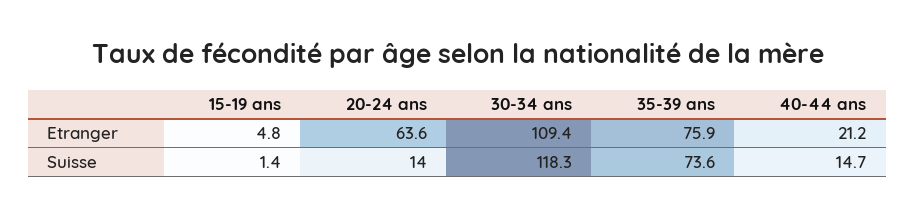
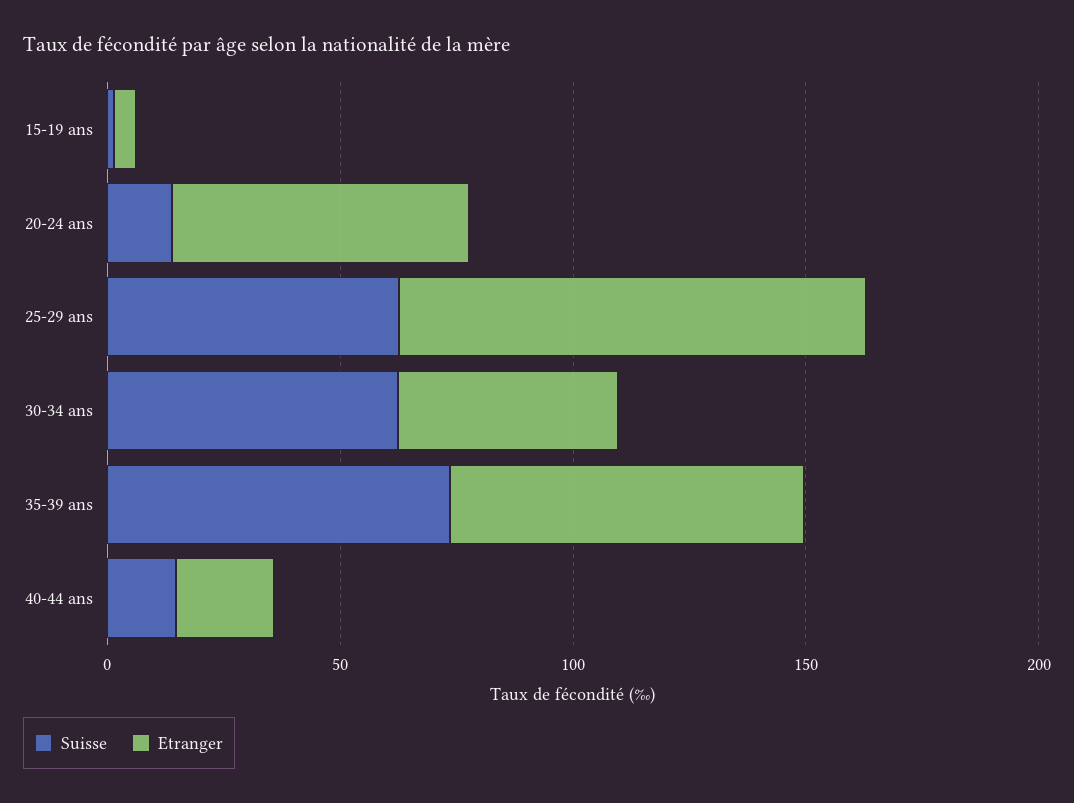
  {
    "Etranger": {
      "15-19 ans": 4.8,
      "20-24 ans": 63.6,
-     "30-34 ans": 109.4,
+     "30-34 ans": 50,
      "35-39 ans": 75.9,
-     "40-44 ans": 21.2
+     "40-44 ans": 21.2,
+     "25-29 ans": 100
    },
    "Suisse": {
      "15-19 ans": 1.4,
      "20-24 ans": 14,
-     "30-34 ans": 118.3,
+     "30-34 ans": 60,
      "35-39 ans": 73.6,
-     "40-44 ans": 14.7
+     "40-44 ans": 14.7,
+     "25-29 ans": 60
    }
  }

